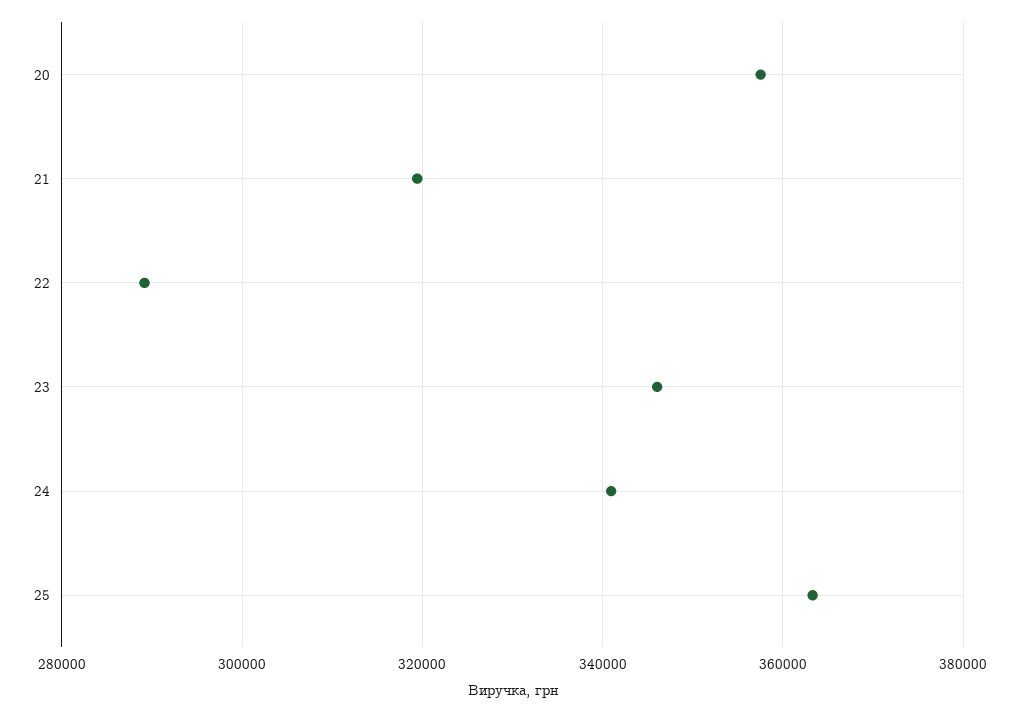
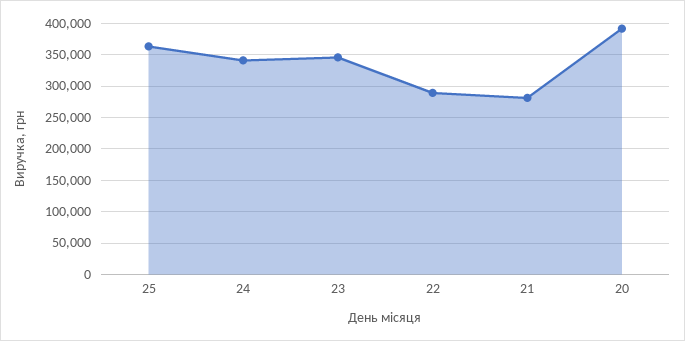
  {
-   "20": 358000,
+   "20": 390000,
-   "21": 320000,
+   "21": 280000,
    "22": 290000,
    "23": 346000,
    "24": 340000,
    "25": 364000
  }

